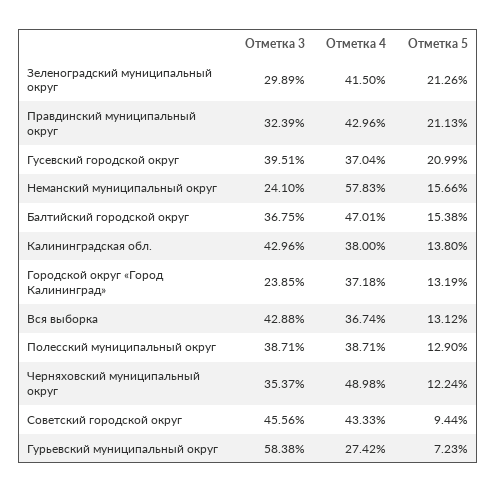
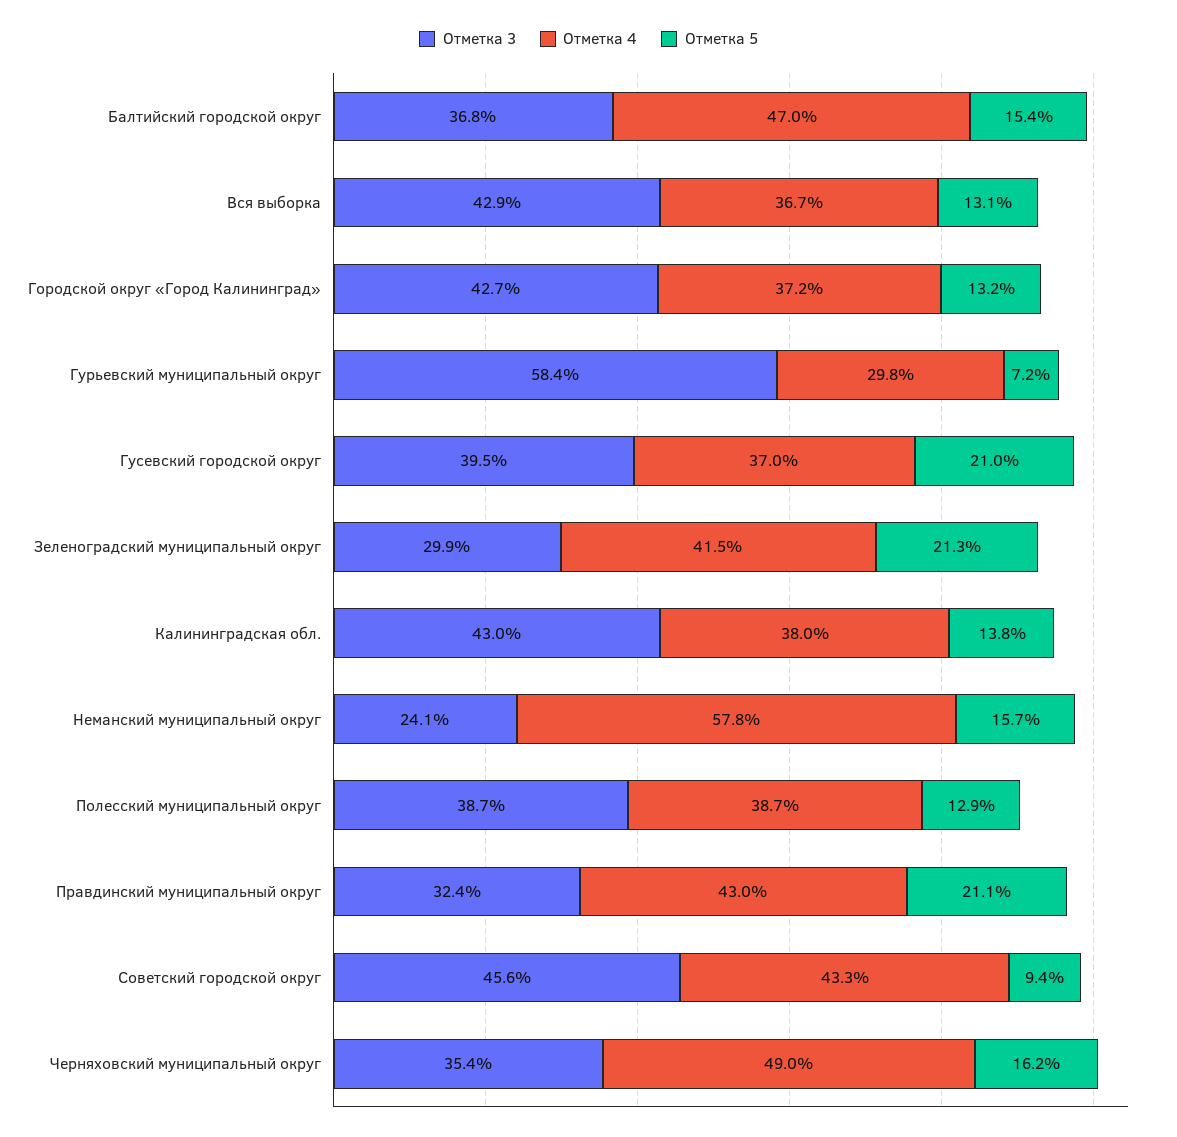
  {
    "Отметка 3": {
      "Зеленоградский муниципальный округ": 29.89,
      "Правдинский муниципальный округ": 32.39,
      "Гусевский городской округ": 39.51,
      "Неманский муниципальный округ": 24.1,
      "Балтийский городской округ": 36.75,
      "Калининградская обл.": 42.96,
-     "Городской округ «Город Калининград»": 23.85,
+     "Городской округ «Город Калининград»": 42.7,
      "Вся выборка": 42.88,
      "Полесский муниципальный округ": 38.71,
      "Черняховский муниципальный округ": 35.37,
      "Советский городской округ": 45.56,
      "Гурьевский муниципальный округ": 58.38
    },
    "Отметка 4": {
      "Зеленоградский муниципальный округ": 41.5,
      "Правдинский муниципальный округ": 42.96,
      "Гусевский городской округ": 37.04,
      "Неманский муниципальный округ": 57.83,
      "Балтийский городской округ": 47.01,
      "Калининградская обл.": 38,
      "Городской округ «Город Калининград»": 37.18,
      "Вся выборка": 36.74,
      "Полесский муниципальный округ": 38.71,
      "Черняховский муниципальный округ": 48.98,
      "Советский городской округ": 43.33,
-     "Гурьевский муниципальный округ": 27.42
+     "Гурьевский муниципальный округ": 29.8
    },
    "Отметка 5": {
      "Зеленоградский муниципальный округ": 21.26,
      "Правдинский муниципальный округ": 21.13,
      "Гусевский городской округ": 20.99,
      "Неманский муниципальный округ": 15.66,
      "Балтийский городской округ": 15.38,
      "Калининградская обл.": 13.8,
      "Городской округ «Город Калининград»": 13.19,
      "Вся выборка": 13.12,
      "Полесский муниципальный округ": 12.9,
-     "Черняховский муниципальный округ": 12.24,
+     "Черняховский муниципальный округ": 16.2,
      "Советский городской округ": 9.44,
      "Гурьевский муниципальный округ": 7.23
    }
  }

